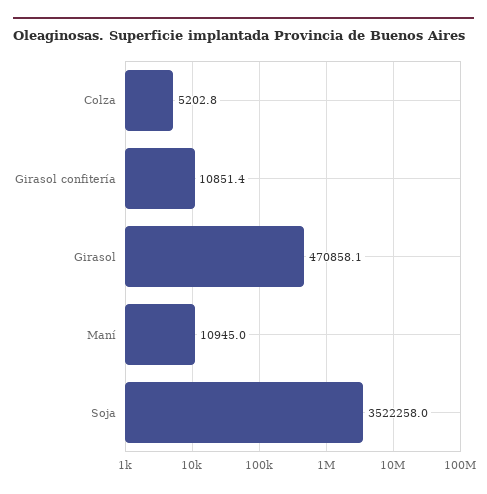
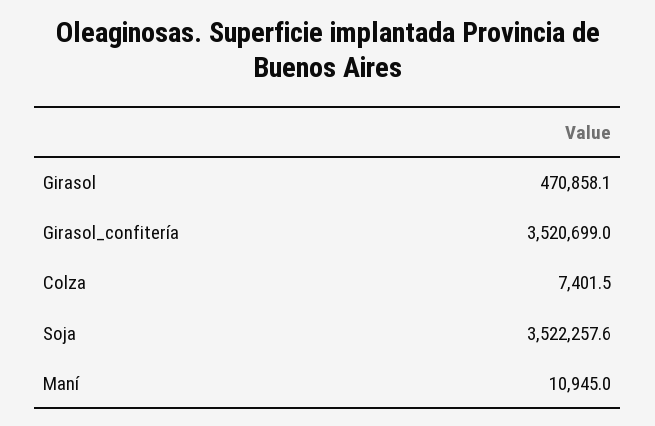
  {
-   "Colza": 5202.8,
+   "Colza": 7401.5,
-   "Girasol confitería": 10851.4,
+   "Girasol confitería": 3520699,
    "Girasol": 470858.1,
    "Maní": 10945,
-   "Soja": 3522258
+   "Soja": 3522257.6
  }

